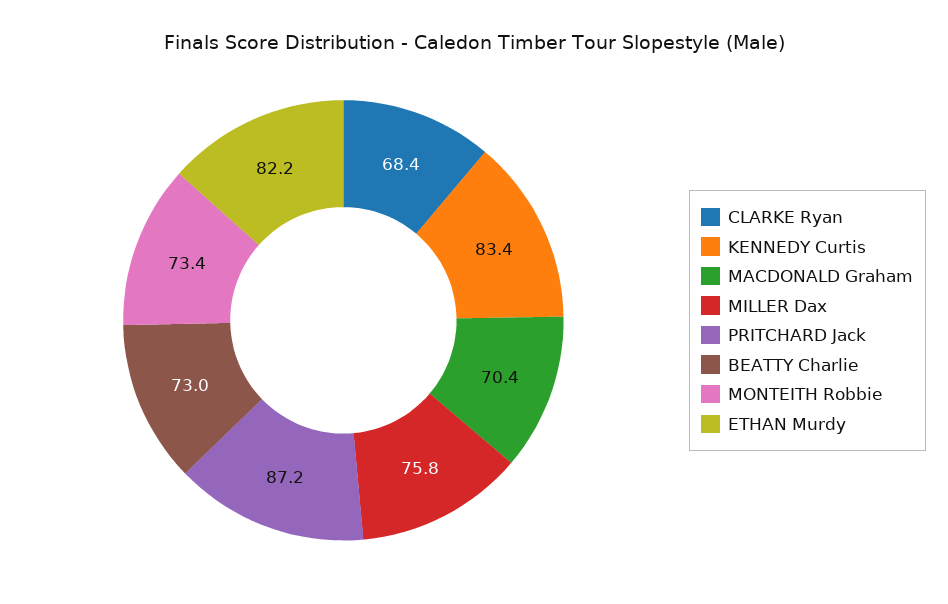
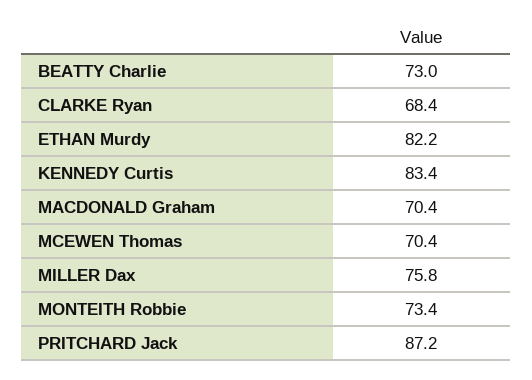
  {
    "CLARKE Ryan": 68.4,
    "KENNEDY Curtis": 83.4,
    "MACDONALD Graham": 70.4,
    "MILLER Dax": 75.8,
    "PRITCHARD Jack": 87.2,
    "BEATTY Charlie": 73,
    "MONTEITH Robbie": 73.4,
-   "ETHAN Murdy": 82.2
+   "ETHAN Murdy": 82.2,
+   "MCEWEN Thomas": 70.4
  }

